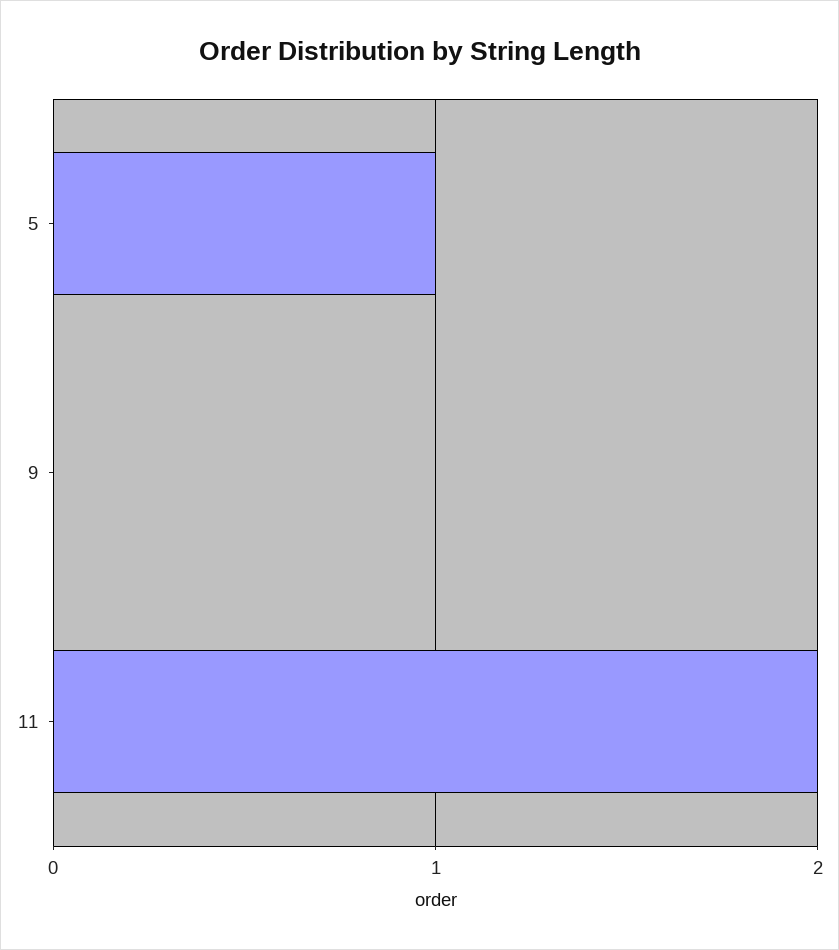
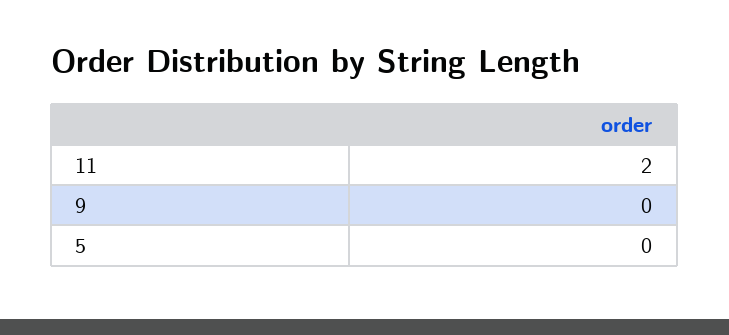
  {
-   "5": 1,
+   "5": 0,
    "9": 0,
    "11": 2
  }

